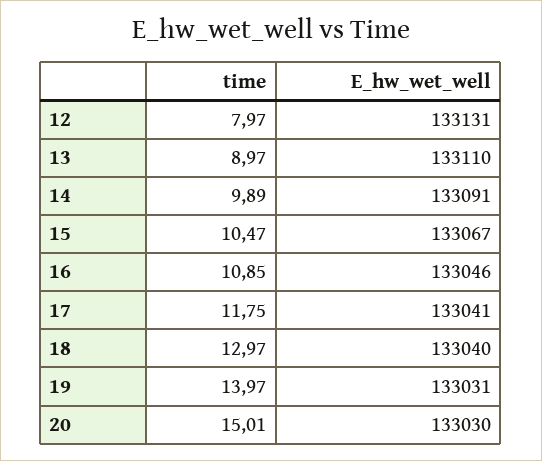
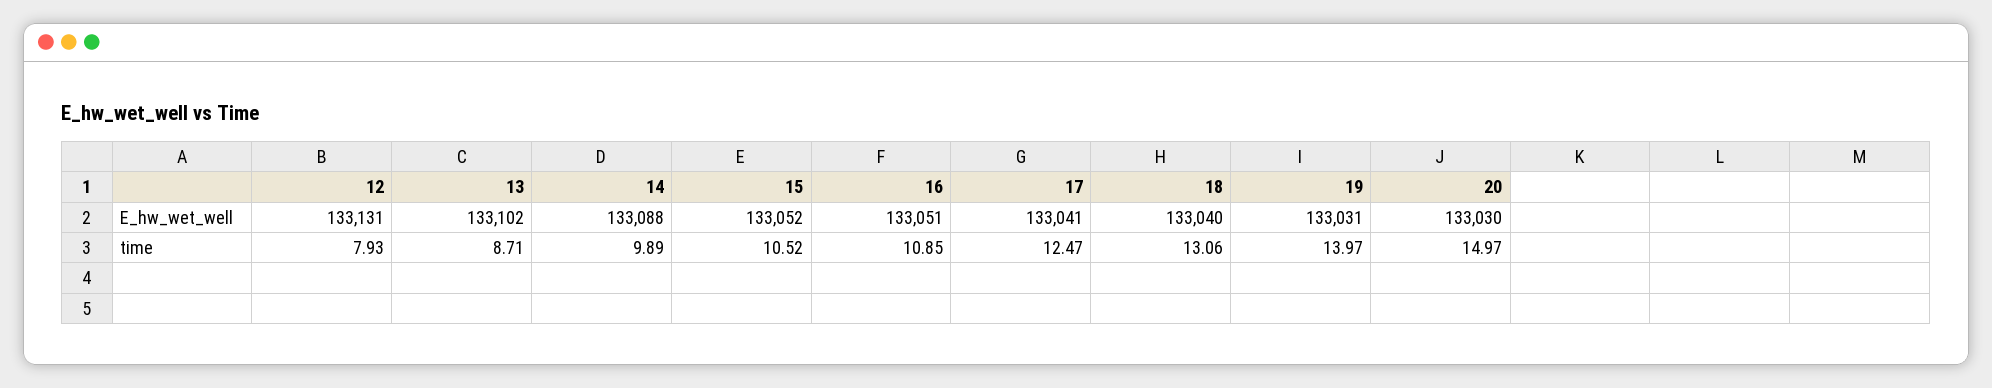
  {
    "time": {
-     "12": 7.97,
+     "12": 7.93,
-     "13": 8.97,
+     "13": 8.71,
      "14": 9.89,
-     "15": 10.47,
+     "15": 10.52,
      "16": 10.85,
-     "17": 11.75,
+     "17": 12.47,
-     "18": 12.97,
+     "18": 13.06,
      "19": 13.97,
-     "20": 15.01
+     "20": 14.97
    },
    "E_hw_wet_well": {
      "12": 133131,
-     "13": 133110,
+     "13": 133102,
-     "14": 133091,
+     "14": 133088,
-     "15": 133067,
+     "15": 133052,
-     "16": 133046,
+     "16": 133051,
      "17": 133041,
      "18": 133040,
      "19": 133031,
      "20": 133030
    }
  }

